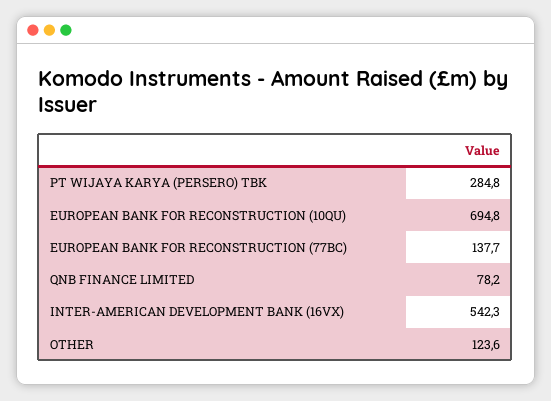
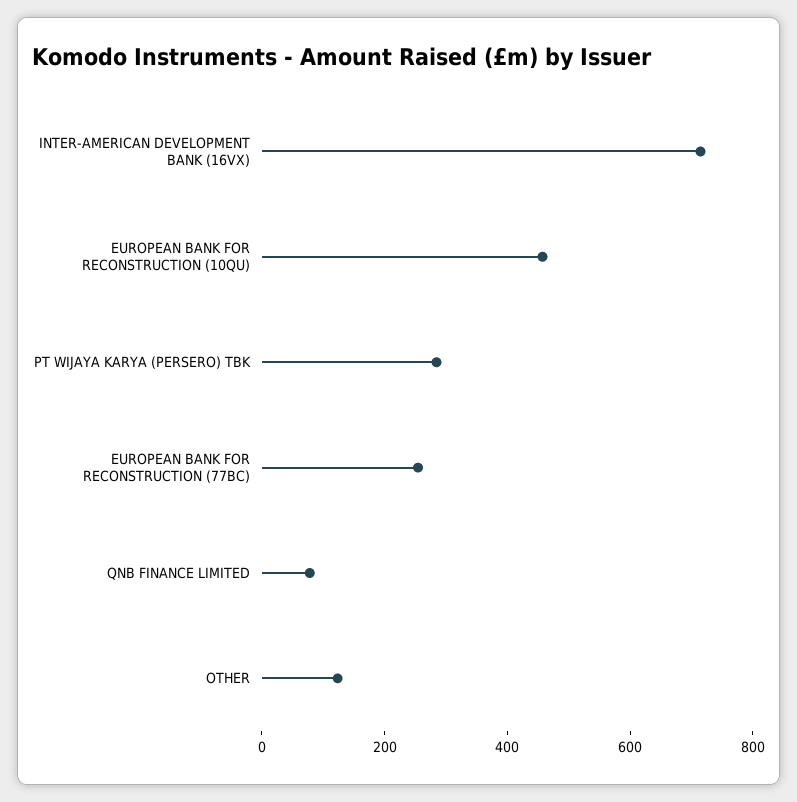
  {
    "PT WIJAYA KARYA (PERSERO) TBK": 284.8,
-   "EUROPEAN BANK FOR RECONSTRUCTION (10QU)": 694.8,
+   "EUROPEAN BANK FOR RECONSTRUCTION (10QU)": 450,
-   "EUROPEAN BANK FOR RECONSTRUCTION (77BC)": 137.7,
+   "EUROPEAN BANK FOR RECONSTRUCTION (77BC)": 250,
    "QNB FINANCE LIMITED": 78.2,
-   "INTER-AMERICAN DEVELOPMENT BANK (16VX)": 542.3,
+   "INTER-AMERICAN DEVELOPMENT BANK (16VX)": 700,
    "OTHER": 123.6
  }

